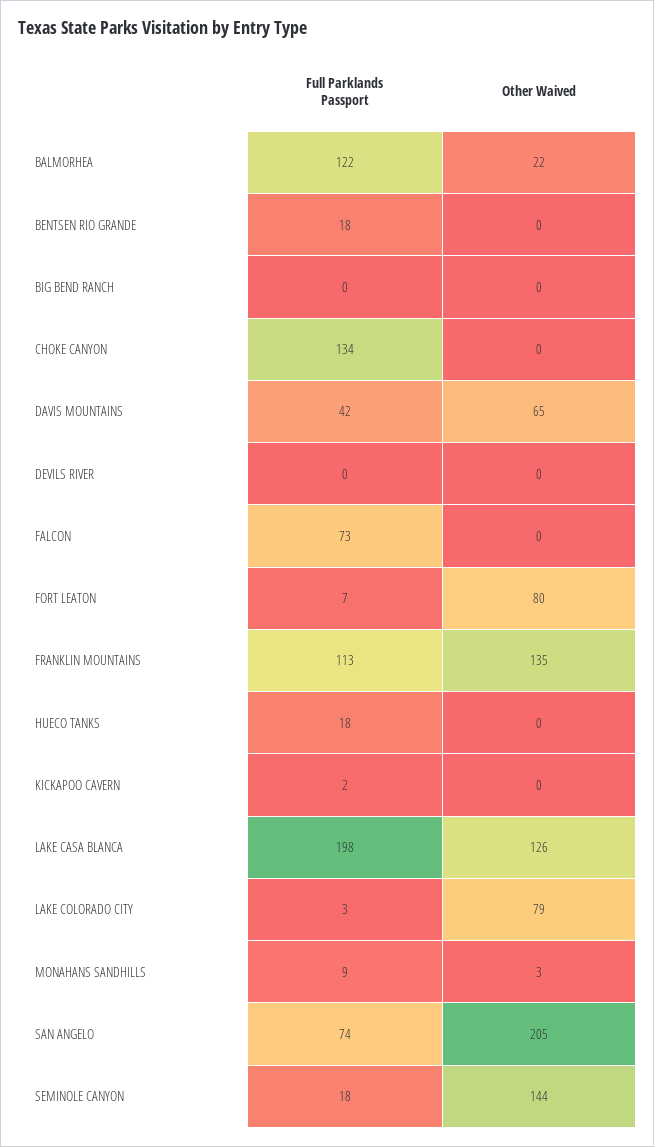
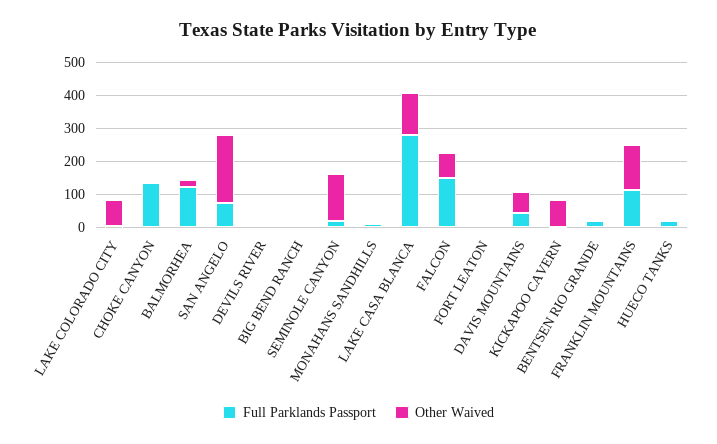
  {
    "Full Parklands Passport": {
      "BALMORHEA": 122,
      "BENTSEN RIO GRANDE": 18,
      "BIG BEND RANCH": 0,
      "CHOKE CANYON": 134,
      "DAVIS MOUNTAINS": 42,
      "DEVILS RIVER": 0,
-     "FALCON": 73,
+     "FALCON": 150,
      "FORT LEATON": 7,
      "FRANKLIN MOUNTAINS": 113,
      "HUECO TANKS": 18,
      "KICKAPOO CAVERN": 2,
-     "LAKE CASA BLANCA": 198,
+     "LAKE CASA BLANCA": 275,
      "LAKE COLORADO CITY": 3,
      "MONAHANS SANDHILLS": 9,
      "SAN ANGELO": 74,
      "SEMINOLE CANYON": 18
    },
    "Other Waived": {
      "BALMORHEA": 22,
      "BENTSEN RIO GRANDE": 0,
      "BIG BEND RANCH": 0,
      "CHOKE CANYON": 0,
      "DAVIS MOUNTAINS": 65,
      "DEVILS RIVER": 0,
-     "FALCON": 0,
+     "FALCON": 75,
-     "FORT LEATON": 80,
+     "FORT LEATON": 0,
      "FRANKLIN MOUNTAINS": 135,
      "HUECO TANKS": 0,
-     "KICKAPOO CAVERN": 0,
+     "KICKAPOO CAVERN": 75,
      "LAKE CASA BLANCA": 126,
      "LAKE COLORADO CITY": 79,
      "MONAHANS SANDHILLS": 3,
      "SAN ANGELO": 205,
      "SEMINOLE CANYON": 144
    }
  }

